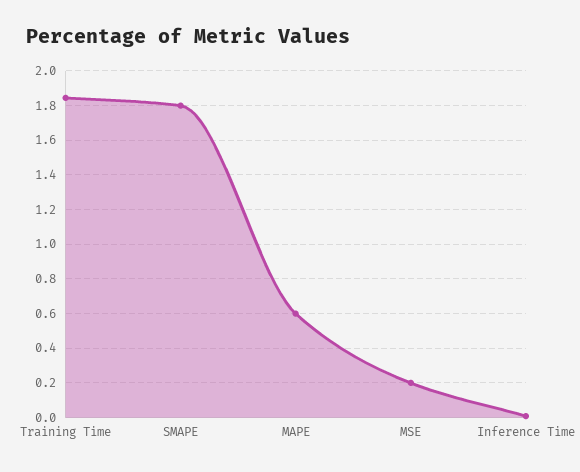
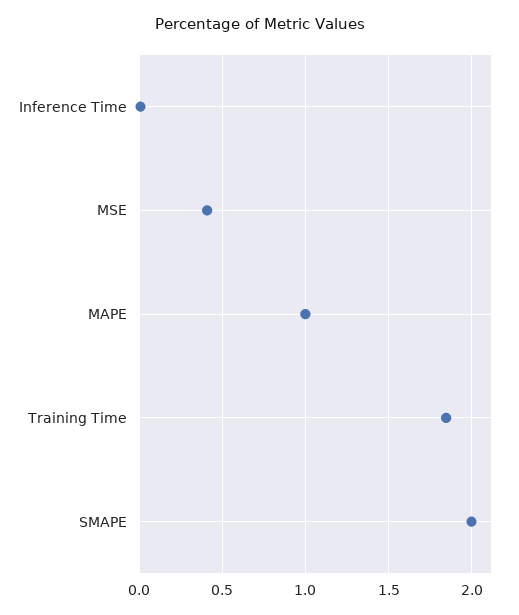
  {
    "Training Time": 1.85,
-   "SMAPE": 1.8,
+   "SMAPE": 2,
-   "MAPE": 0.6,
+   "MAPE": 1,
-   "MSE": 0.2,
+   "MSE": 0.4,
    "Inference Time": 0
  }

